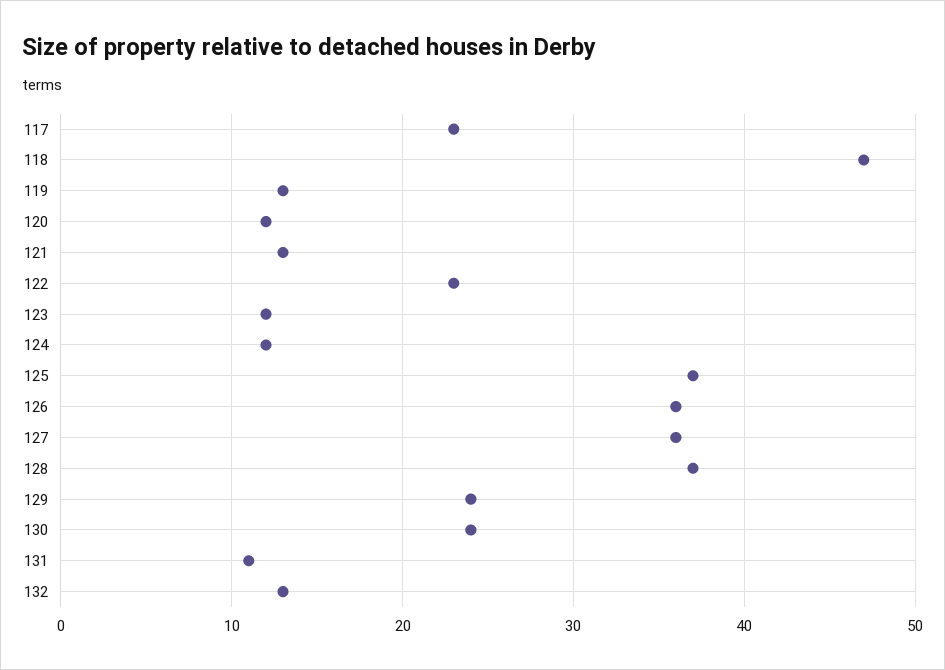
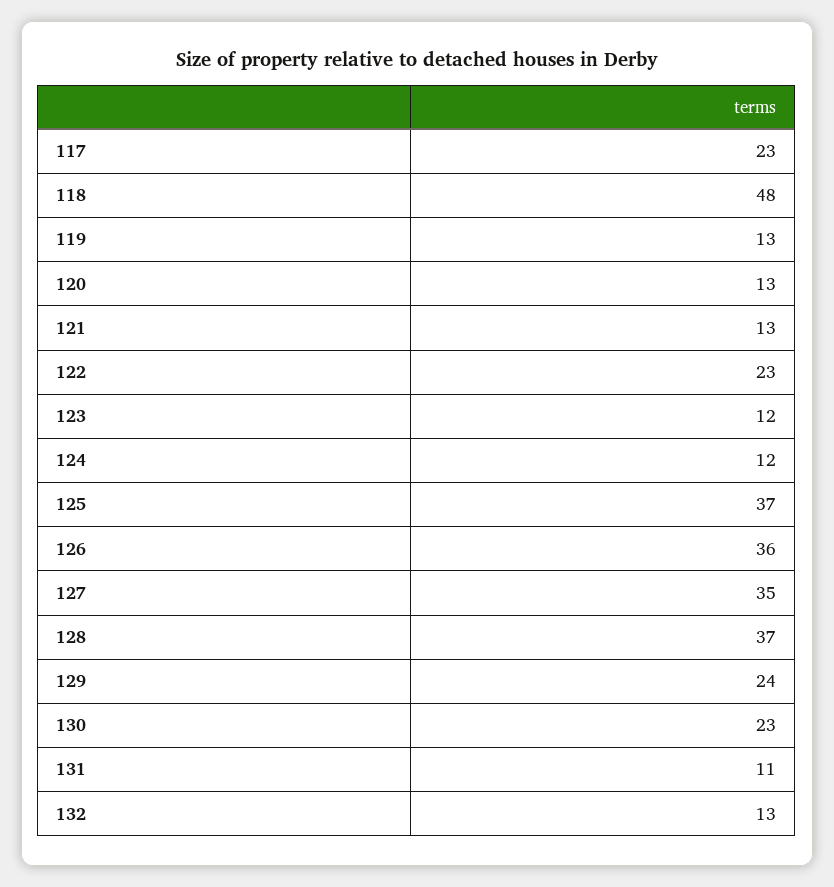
  {
    "117": 23,
-   "118": 47,
+   "118": 48,
    "119": 13,
-   "120": 12,
+   "120": 13,
    "121": 13,
    "122": 23,
    "123": 12,
    "124": 12,
    "125": 37,
    "126": 36,
-   "127": 36,
+   "127": 35,
    "128": 37,
    "129": 24,
-   "130": 24,
+   "130": 23,
    "131": 11,
    "132": 13
  }

